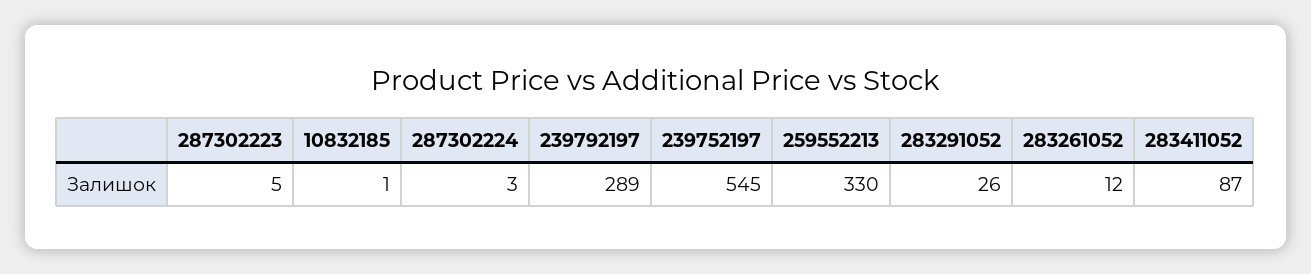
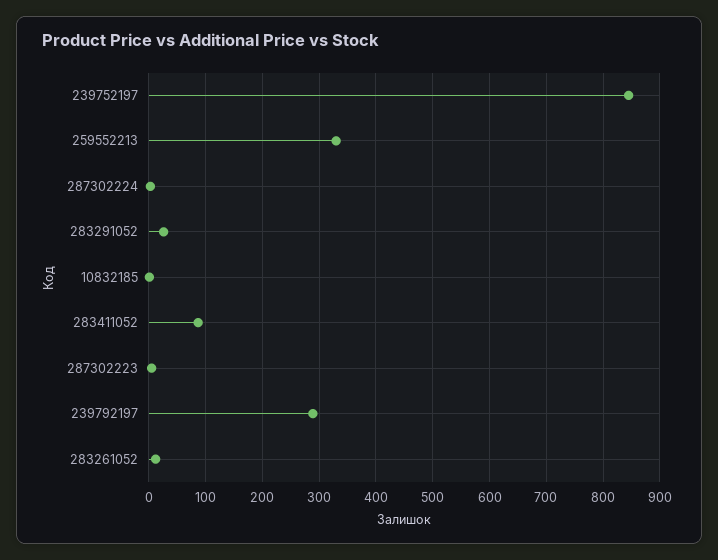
  {
    "287302223": 5,
    "10832185": 1,
    "287302224": 3,
    "239792197": 289,
-   "239752197": 545,
+   "239752197": 840,
    "259552213": 330,
    "283291052": 26,
    "283261052": 12,
    "283411052": 87
  }

